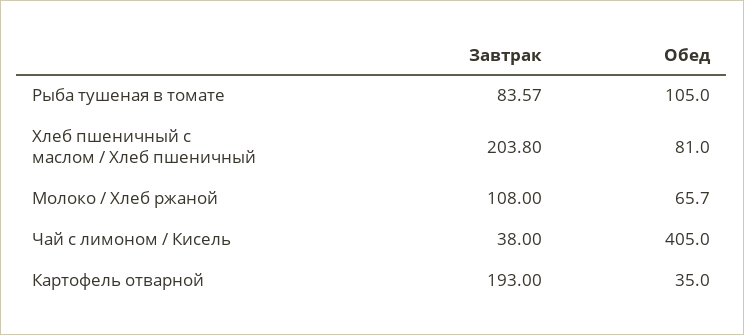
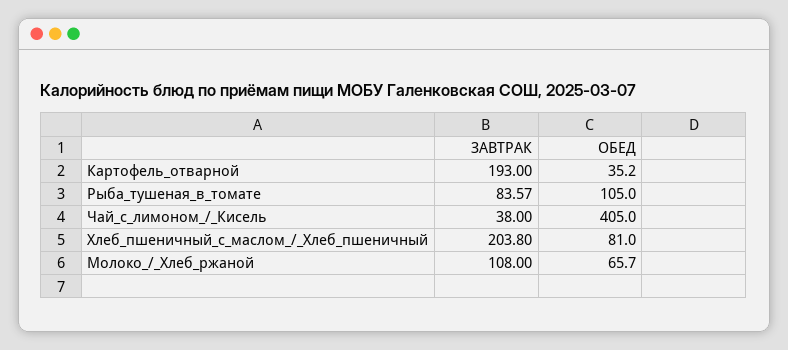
  {
    "Завтрак": {
      "Рыба тушеная в томате": 83.57,
      "Хлеб пшеничный с маслом / Хлеб пшеничный": 203.8,
      "Молоко / Хлеб ржаной": 108,
      "Чай с лимоном / Кисель": 38,
      "Картофель отварной": 193
    },
    "Обед": {
      "Рыба тушеная в томате": 105,
      "Хлеб пшеничный с маслом / Хлеб пшеничный": 81,
      "Молоко / Хлеб ржаной": 65.7,
      "Чай с лимоном / Кисель": 405,
-     "Картофель отварной": 35
+     "Картофель отварной": 35.2
    }
  }

